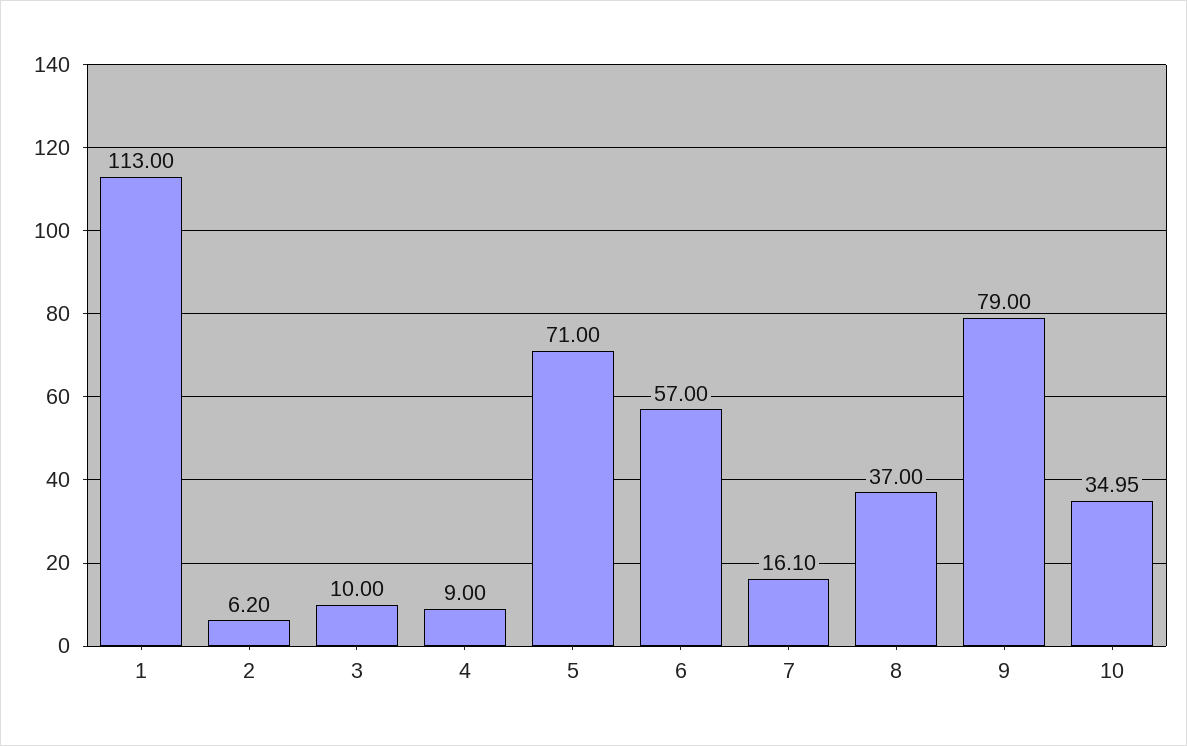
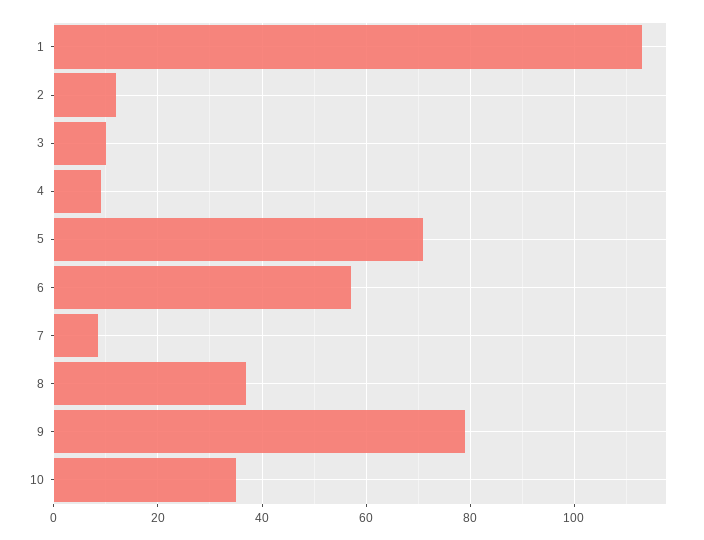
  {
    "1": 113,
-   "2": 6.2,
+   "2": 12,
    "3": 10,
    "4": 9,
    "5": 71,
    "6": 57,
-   "7": 16.1,
+   "7": 8,
    "8": 37,
    "9": 79,
    "10": 34.95
  }

